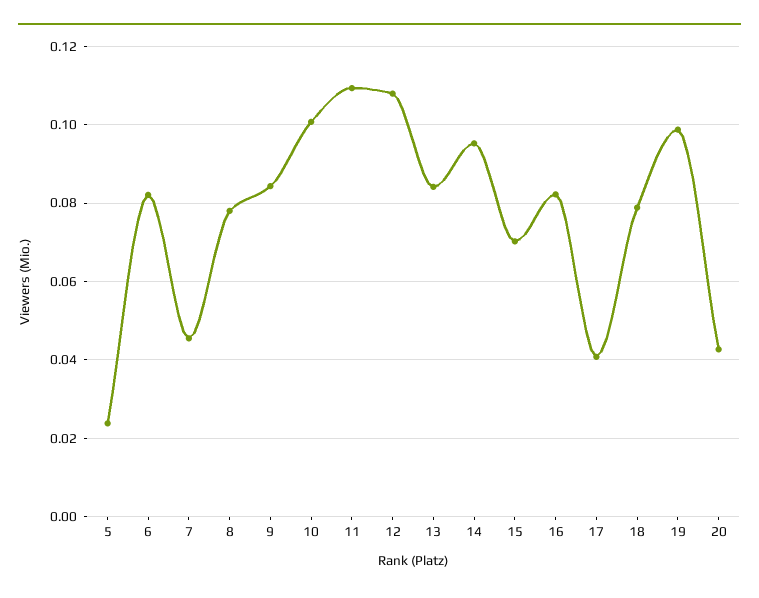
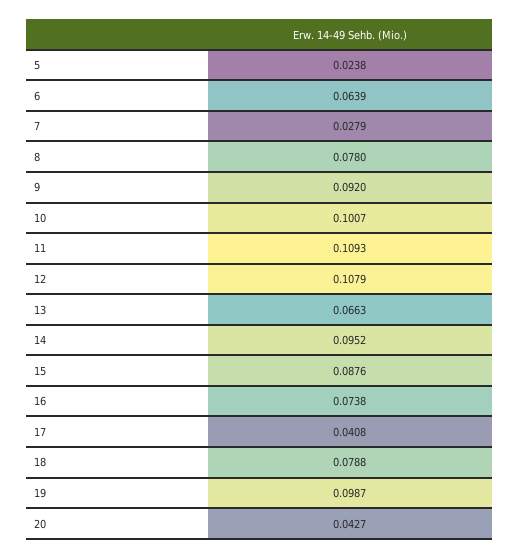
  {
    "5": 0.0238,
-   "6": 0.082,
+   "6": 0.0639,
-   "7": 0.046,
+   "7": 0.0279,
    "8": 0.078,
-   "9": 0.084,
+   "9": 0.092,
    "10": 0.1007,
    "11": 0.1093,
    "12": 0.1079,
-   "13": 0.084,
+   "13": 0.0663,
    "14": 0.0952,
-   "15": 0.07,
+   "15": 0.0876,
-   "16": 0.082,
+   "16": 0.0738,
    "17": 0.0408,
    "18": 0.0788,
    "19": 0.0987,
    "20": 0.0427
  }

